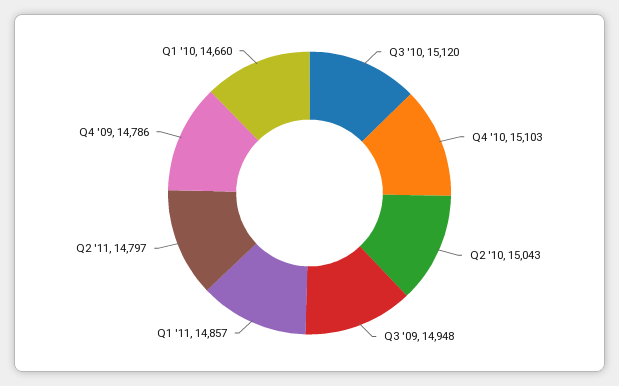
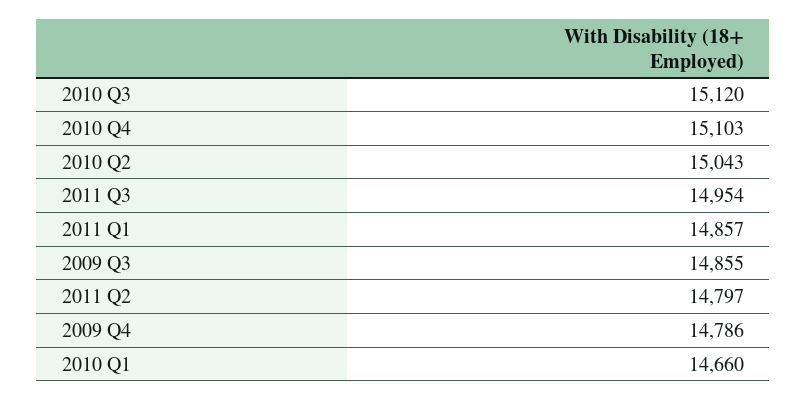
  {
    "Q3 '10": 15120,
    "Q4 '10": 15103,
    "Q2 '10": 15043,
-   "Q3 '09": 14948,
+   "Q3 '09": 14855,
    "Q1 '11": 14857,
    "Q2 '11": 14797,
    "Q4 '09": 14786,
-   "Q1 '10": 14660
+   "Q1 '10": 14660,
+   "2011 Q3": 14954
  }

